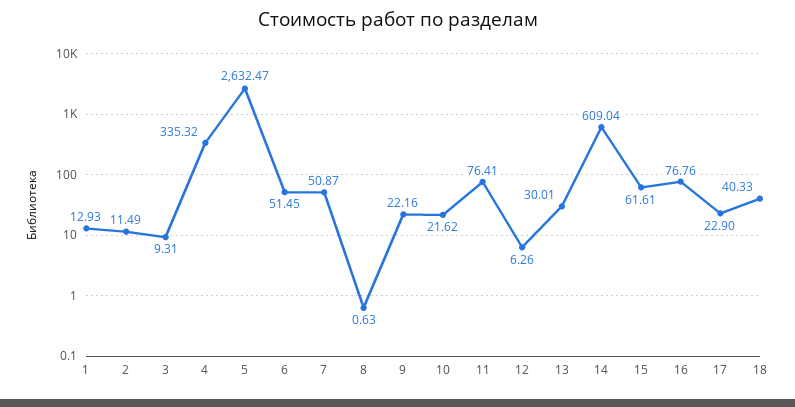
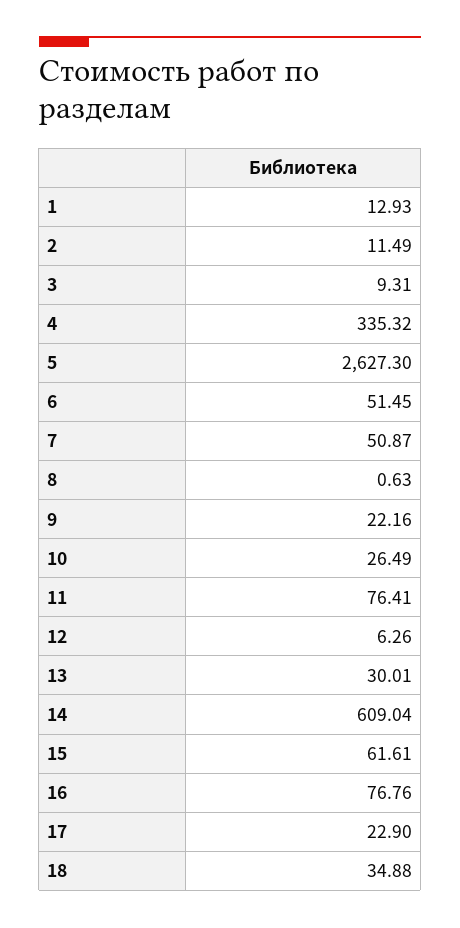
  {
    "1": 12.93,
    "2": 11.49,
    "3": 9.31,
    "4": 335.32,
-   "5": 2632.47,
+   "5": 2627.3,
    "6": 51.45,
    "7": 50.87,
    "8": 0.63,
    "9": 22.16,
-   "10": 21.62,
+   "10": 26.49,
    "11": 76.41,
    "12": 6.26,
    "13": 30.01,
    "14": 609.04,
    "15": 61.61,
    "16": 76.76,
    "17": 22.9,
-   "18": 40.33
+   "18": 34.88
  }

